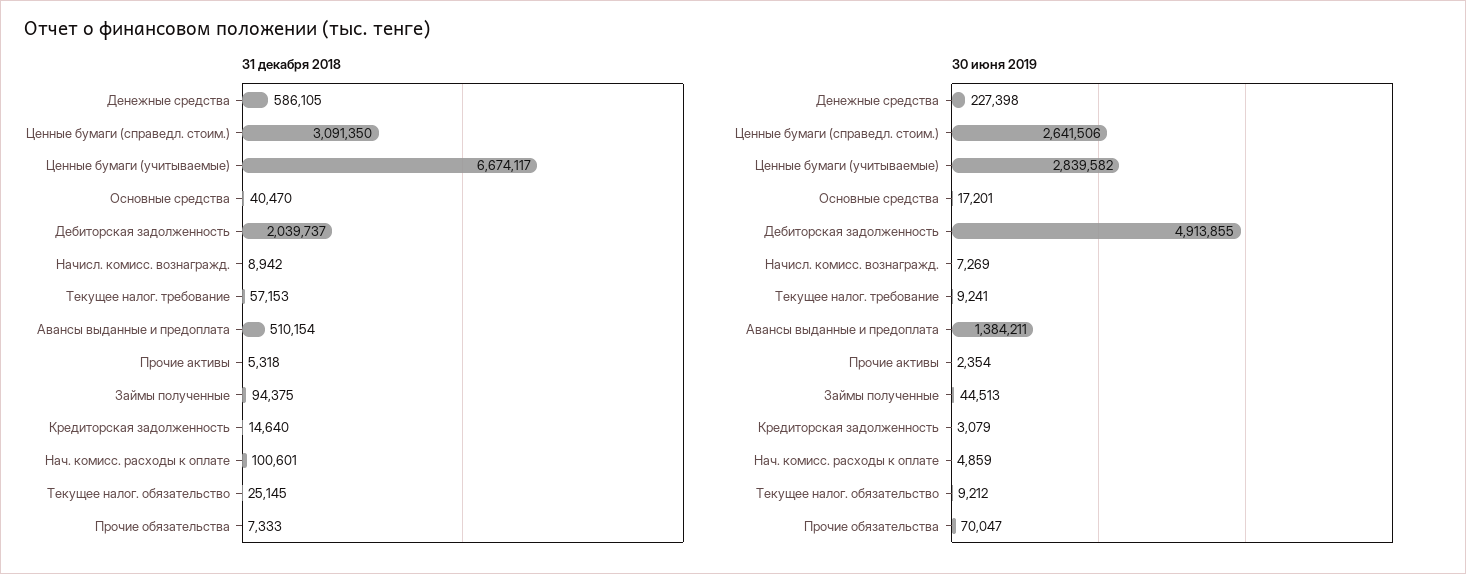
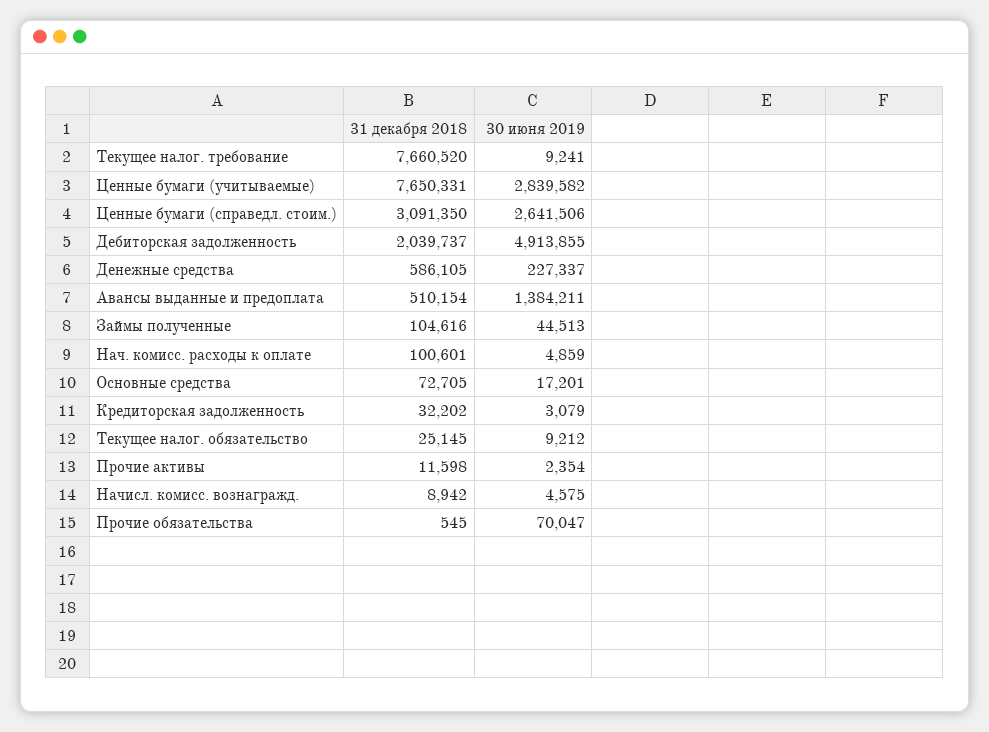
  {
    "31 декабря 2018": {
      "Денежные средства": 586105,
      "Ценные бумаги (справедл. стоим.)": 3091350,
-     "Ценные бумаги (учитываемые)": 6674117,
+     "Ценные бумаги (учитываемые)": 7650331,
-     "Основные средства": 40470,
+     "Основные средства": 72705,
      "Дебиторская задолженность": 2039737,
      "Начисл. комисс. вознагражд.": 8942,
-     "Текущее налог. требование": 57153,
+     "Текущее налог. требование": 7660520,
      "Авансы выданные и предоплата": 510154,
-     "Прочие активы": 5318,
+     "Прочие активы": 11598,
-     "Займы полученные": 94375,
+     "Займы полученные": 104616,
-     "Кредиторская задолженность": 14640,
+     "Кредиторская задолженность": 32202,
      "Нач. комисс. расходы к оплате": 100601,
      "Текущее налог. обязательство": 25145,
-     "Прочие обязательства": 7333
+     "Прочие обязательства": 545
    },
    "30 июня 2019": {
-     "Денежные средства": 227398,
+     "Денежные средства": 227337,
      "Ценные бумаги (справедл. стоим.)": 2641506,
      "Ценные бумаги (учитываемые)": 2839582,
      "Основные средства": 17201,
      "Дебиторская задолженность": 4913855,
-     "Начисл. комисс. вознагражд.": 7269,
+     "Начисл. комисс. вознагражд.": 4575,
      "Текущее налог. требование": 9241,
      "Авансы выданные и предоплата": 1384211,
      "Прочие активы": 2354,
      "Займы полученные": 44513,
      "Кредиторская задолженность": 3079,
      "Нач. комисс. расходы к оплате": 4859,
      "Текущее налог. обязательство": 9212,
      "Прочие обязательства": 70047
    }
  }

